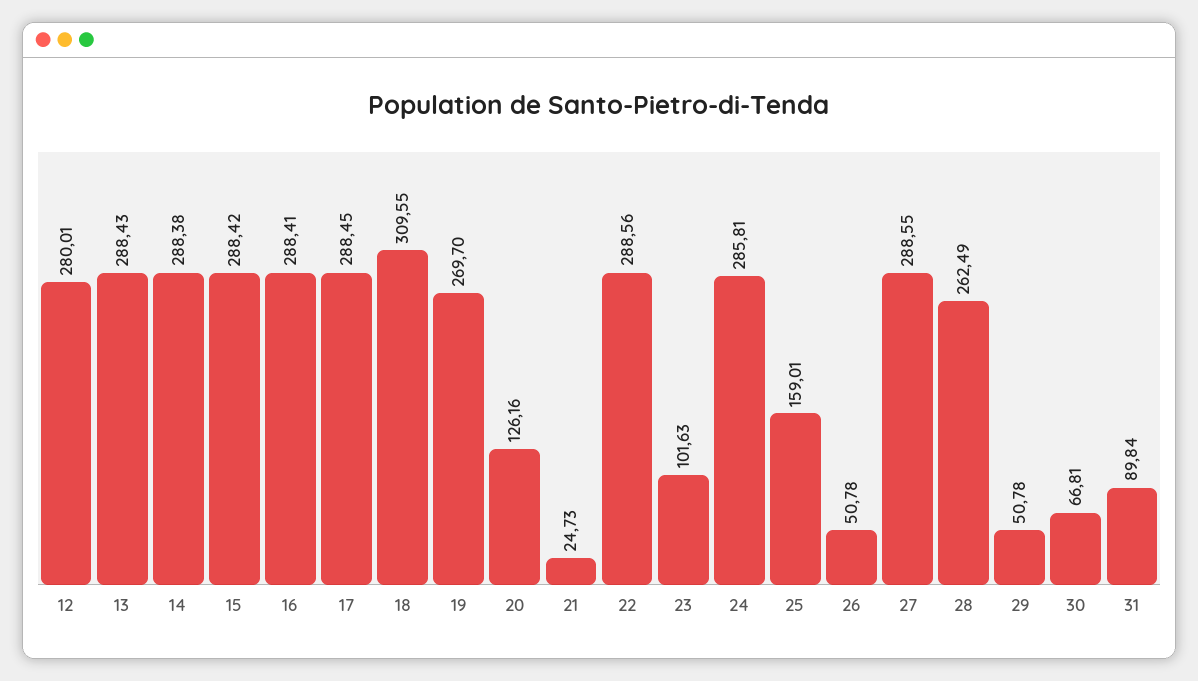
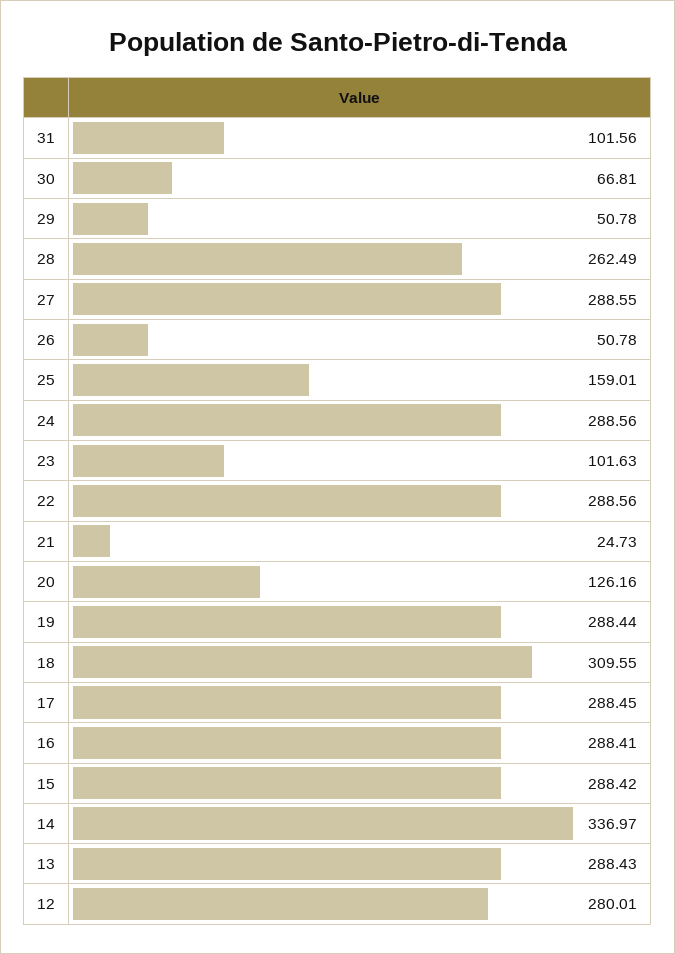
  {
    "12": 280.01,
    "13": 288.43,
-   "14": 288.38,
+   "14": 336.97,
    "15": 288.42,
    "16": 288.41,
    "17": 288.45,
    "18": 309.55,
-   "19": 269.7,
+   "19": 288.44,
    "20": 126.16,
    "21": 24.73,
    "22": 288.56,
    "23": 101.63,
-   "24": 285.81,
+   "24": 288.56,
    "25": 159.01,
    "26": 50.78,
    "27": 288.55,
    "28": 262.49,
    "29": 50.78,
    "30": 66.81,
-   "31": 89.84
+   "31": 101.56
  }

